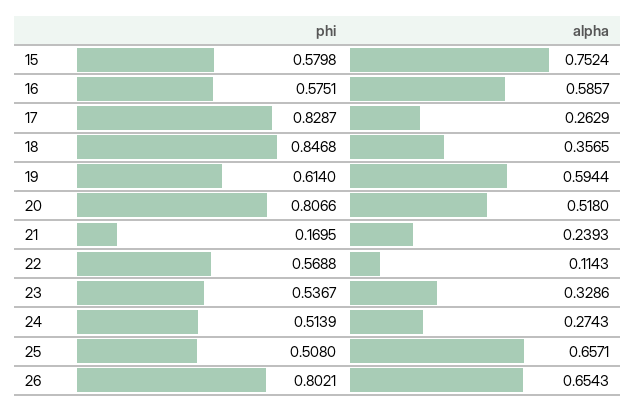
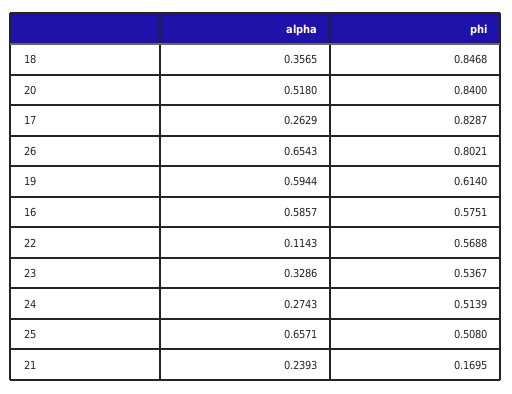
  {
    "phi": {
-     "15": 0.5798,
      "16": 0.5751,
      "17": 0.8287,
      "18": 0.8468,
      "19": 0.614,
-     "20": 0.8066,
+     "20": 0.84,
      "21": 0.1695,
      "22": 0.5688,
      "23": 0.5367,
      "24": 0.5139,
      "25": 0.508,
      "26": 0.8021
    },
    "alpha": {
-     "15": 0.7524,
      "16": 0.5857,
      "17": 0.2629,
      "18": 0.3565,
      "19": 0.5944,
      "20": 0.518,
      "21": 0.2393,
      "22": 0.1143,
      "23": 0.3286,
      "24": 0.2743,
      "25": 0.6571,
      "26": 0.6543
    }
  }

